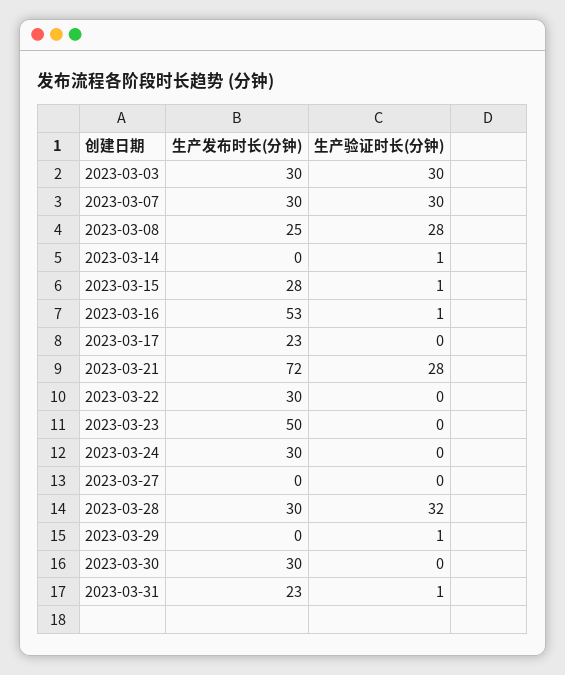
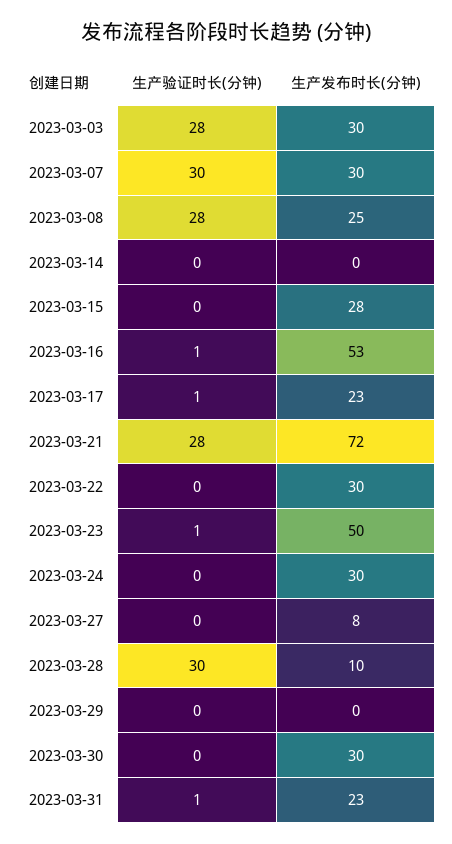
  {
    "生产发布时长(分钟)": {
      "2023-03-03": 30,
      "2023-03-07": 30,
      "2023-03-08": 25,
      "2023-03-14": 0,
      "2023-03-15": 28,
      "2023-03-16": 53,
      "2023-03-17": 23,
      "2023-03-21": 72,
      "2023-03-22": 30,
      "2023-03-23": 50,
      "2023-03-24": 30,
-     "2023-03-27": 0,
+     "2023-03-27": 8,
-     "2023-03-28": 30,
+     "2023-03-28": 10,
      "2023-03-29": 0,
      "2023-03-30": 30,
      "2023-03-31": 23
    },
    "生产验证时长(分钟)": {
-     "2023-03-03": 30,
+     "2023-03-03": 28,
      "2023-03-07": 30,
      "2023-03-08": 28,
-     "2023-03-14": 1,
+     "2023-03-14": 0,
-     "2023-03-15": 1,
+     "2023-03-15": 0,
      "2023-03-16": 1,
-     "2023-03-17": 0,
+     "2023-03-17": 1,
      "2023-03-21": 28,
      "2023-03-22": 0,
-     "2023-03-23": 0,
+     "2023-03-23": 1,
      "2023-03-24": 0,
      "2023-03-27": 0,
-     "2023-03-28": 32,
+     "2023-03-28": 30,
-     "2023-03-29": 1,
+     "2023-03-29": 0,
      "2023-03-30": 0,
      "2023-03-31": 1
    }
  }

